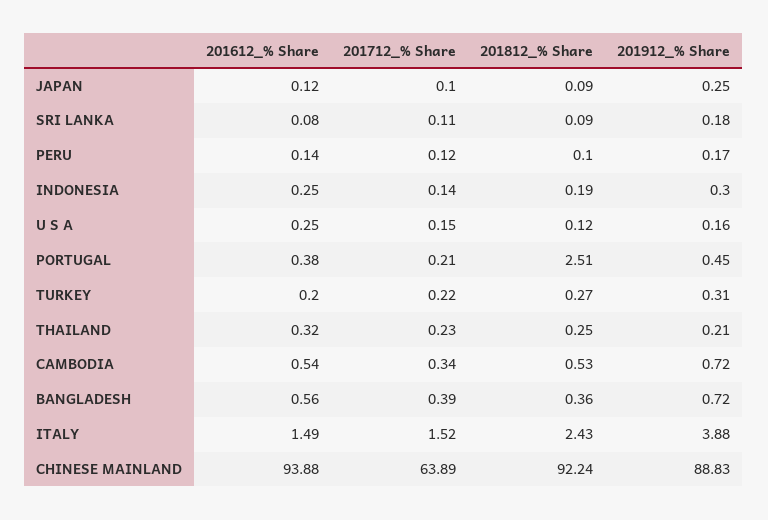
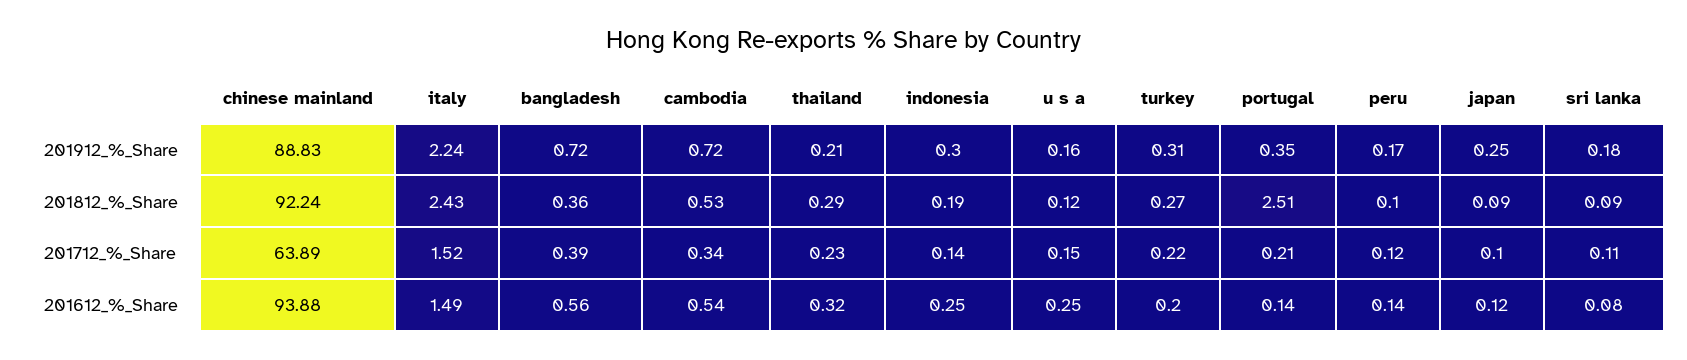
  {
    "201612_% Share": {
      "JAPAN": 0.12,
      "SRI LANKA": 0.08,
      "PERU": 0.14,
      "INDONESIA": 0.25,
      "U S A": 0.25,
-     "PORTUGAL": 0.38,
+     "PORTUGAL": 0.14,
      "TURKEY": 0.2,
      "THAILAND": 0.32,
      "CAMBODIA": 0.54,
      "BANGLADESH": 0.56,
      "ITALY": 1.49,
      "CHINESE MAINLAND": 93.88
    },
    "201712_% Share": {
      "JAPAN": 0.1,
      "SRI LANKA": 0.11,
      "PERU": 0.12,
      "INDONESIA": 0.14,
      "U S A": 0.15,
      "PORTUGAL": 0.21,
      "TURKEY": 0.22,
      "THAILAND": 0.23,
      "CAMBODIA": 0.34,
      "BANGLADESH": 0.39,
      "ITALY": 1.52,
      "CHINESE MAINLAND": 63.89
    },
    "201812_% Share": {
      "JAPAN": 0.09,
      "SRI LANKA": 0.09,
      "PERU": 0.1,
      "INDONESIA": 0.19,
      "U S A": 0.12,
      "PORTUGAL": 2.51,
      "TURKEY": 0.27,
-     "THAILAND": 0.25,
+     "THAILAND": 0.29,
      "CAMBODIA": 0.53,
      "BANGLADESH": 0.36,
      "ITALY": 2.43,
      "CHINESE MAINLAND": 92.24
    },
    "201912_% Share": {
      "JAPAN": 0.25,
      "SRI LANKA": 0.18,
      "PERU": 0.17,
      "INDONESIA": 0.3,
      "U S A": 0.16,
-     "PORTUGAL": 0.45,
+     "PORTUGAL": 0.35,
      "TURKEY": 0.31,
      "THAILAND": 0.21,
      "CAMBODIA": 0.72,
      "BANGLADESH": 0.72,
-     "ITALY": 3.88,
+     "ITALY": 2.24,
      "CHINESE MAINLAND": 88.83
    }
  }

